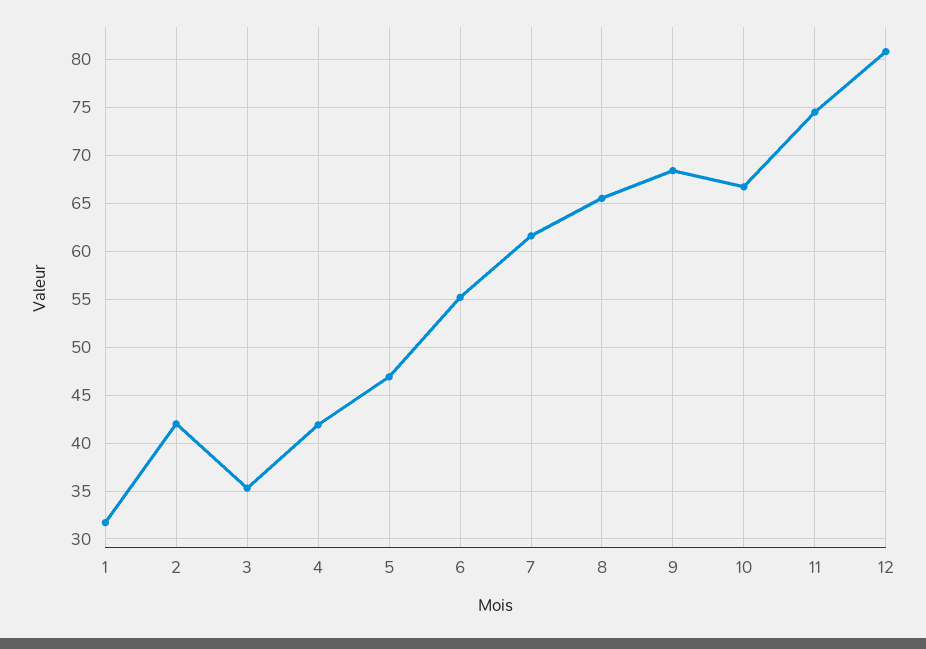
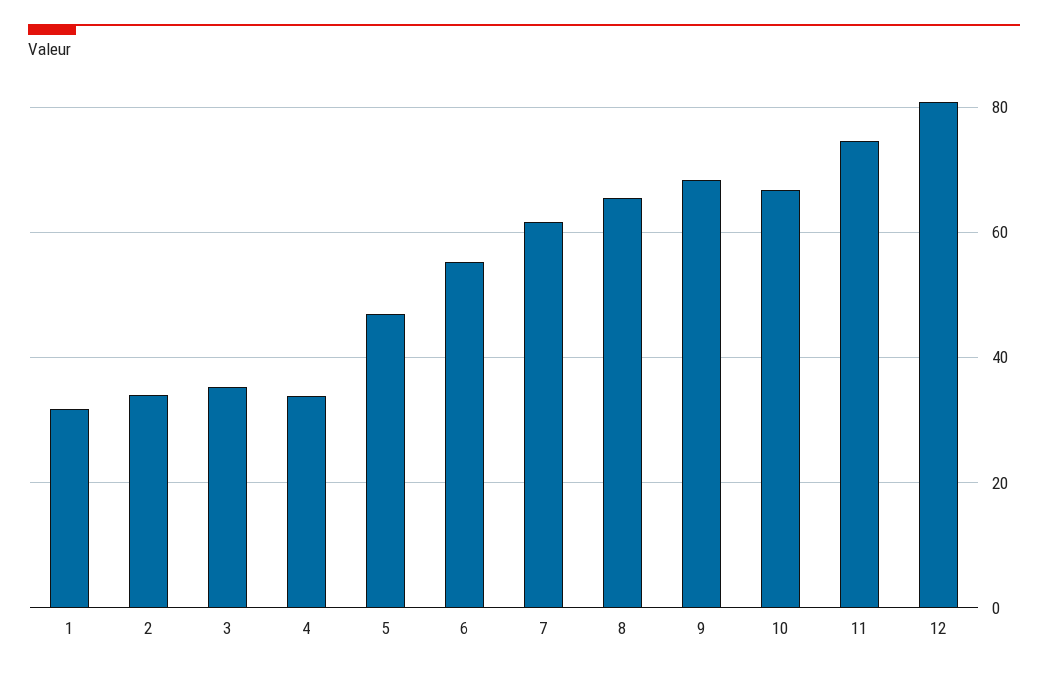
  {
    "1": 32,
-   "2": 42,
+   "2": 34,
    "3": 35,
-   "4": 42,
+   "4": 34,
    "5": 47,
    "6": 55,
    "7": 62,
    "8": 66,
    "9": 68,
    "10": 67,
    "11": 75,
    "12": 81
  }

